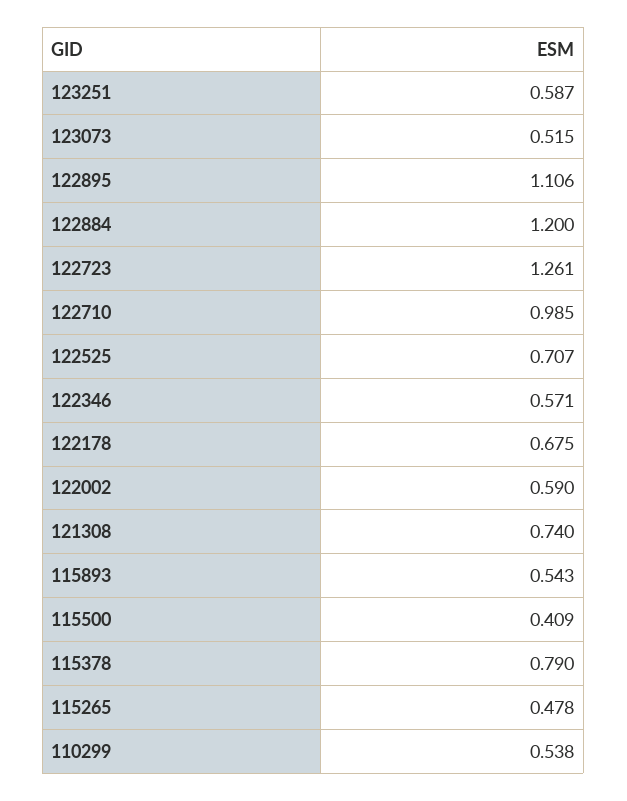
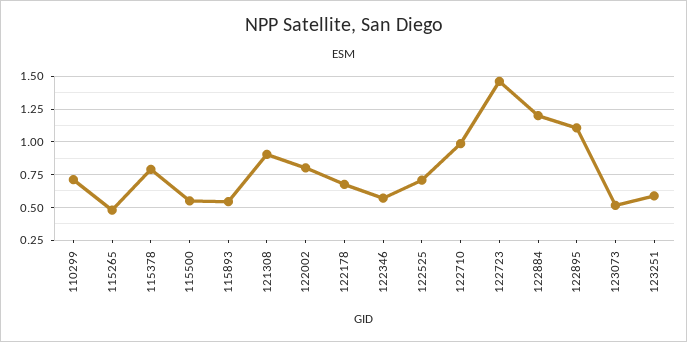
  {
    "123251": 0.587,
    "123073": 0.515,
    "122895": 1.106,
    "122884": 1.2,
-   "122723": 1.261,
+   "122723": 1.45,
    "122710": 0.985,
    "122525": 0.707,
    "122346": 0.571,
    "122178": 0.675,
-   "122002": 0.59,
+   "122002": 0.8,
-   "121308": 0.74,
+   "121308": 0.9,
    "115893": 0.543,
-   "115500": 0.409,
+   "115500": 0.55,
    "115378": 0.79,
    "115265": 0.478,
-   "110299": 0.538
+   "110299": 0.7
  }

